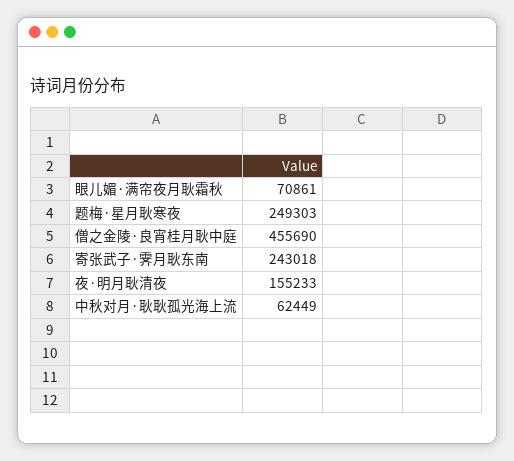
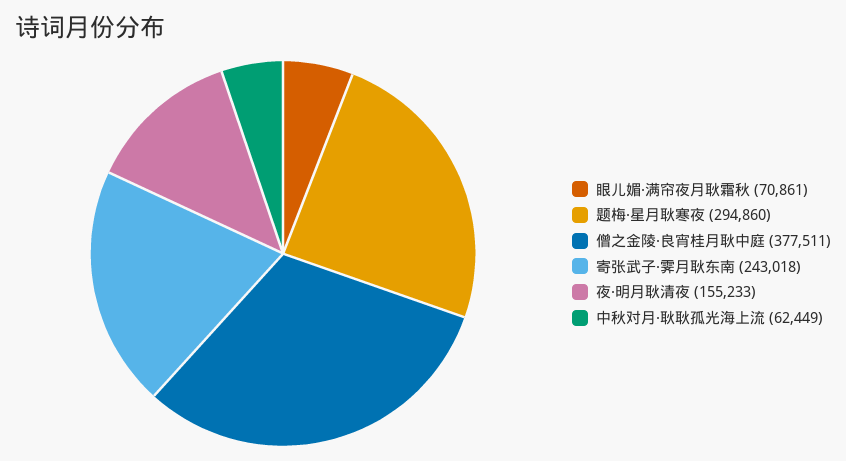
  {
    "眼儿媚·满帘夜月耿霜秋": 70861,
-   "题梅·星月耿寒夜": 249303,
+   "题梅·星月耿寒夜": 294860,
-   "僧之金陵·良宵桂月耿中庭": 455690,
+   "僧之金陵·良宵桂月耿中庭": 377511,
    "寄张武子·霁月耿东南": 243018,
    "夜·明月耿清夜": 155233,
    "中秋对月·耿耿孤光海上流": 62449
  }

